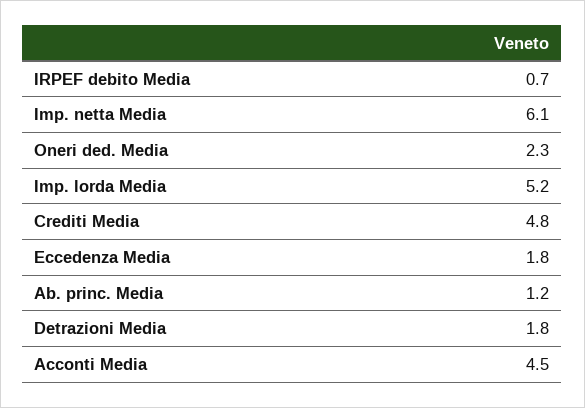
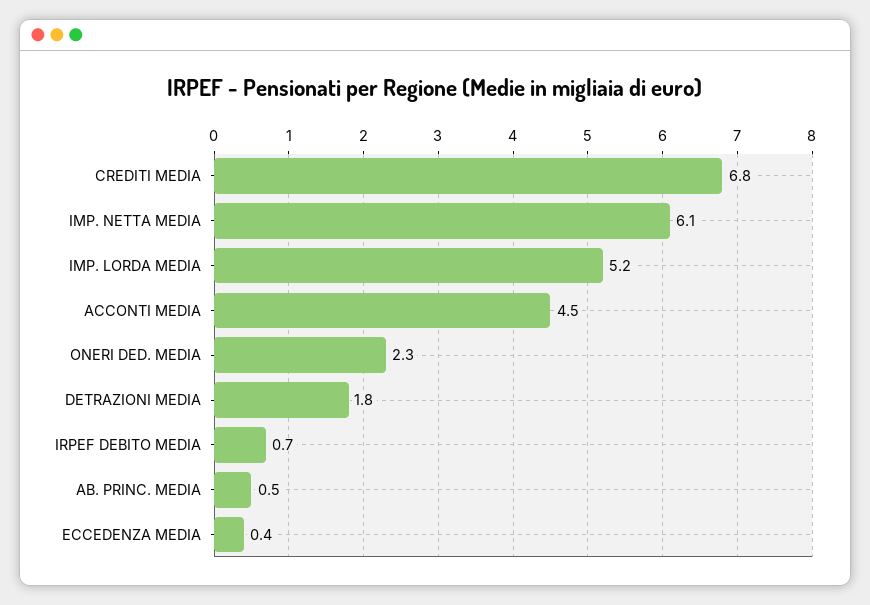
  {
    "IRPEF debito Media": 0.7,
    "Imp. netta Media": 6.1,
    "Oneri ded. Media": 2.3,
    "Imp. lorda Media": 5.2,
-   "Crediti Media": 4.8,
+   "Crediti Media": 6.8,
-   "Eccedenza Media": 1.8,
+   "Eccedenza Media": 0.4,
-   "Ab. princ. Media": 1.2,
+   "Ab. princ. Media": 0.5,
    "Detrazioni Media": 1.8,
    "Acconti Media": 4.5
  }

